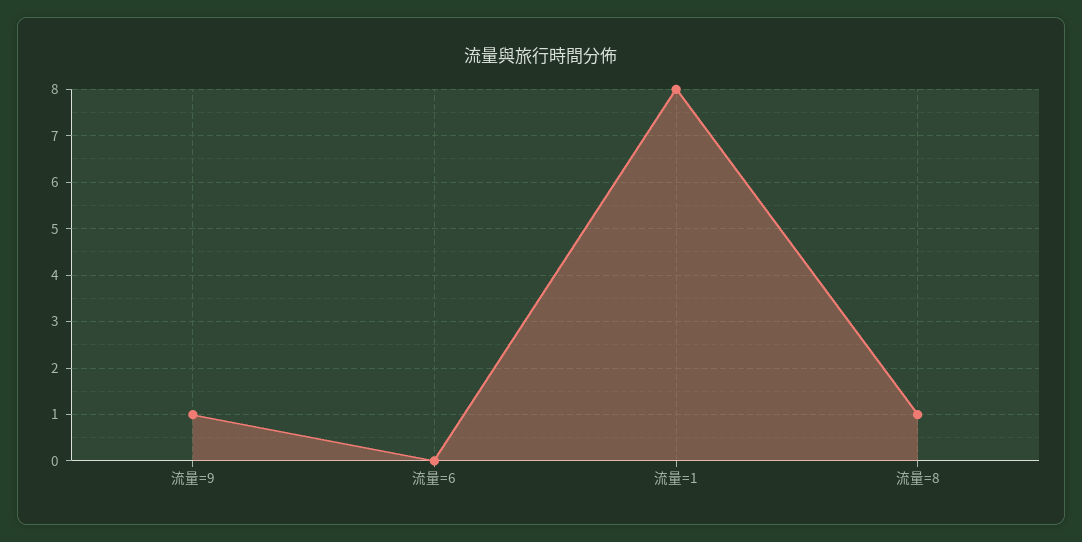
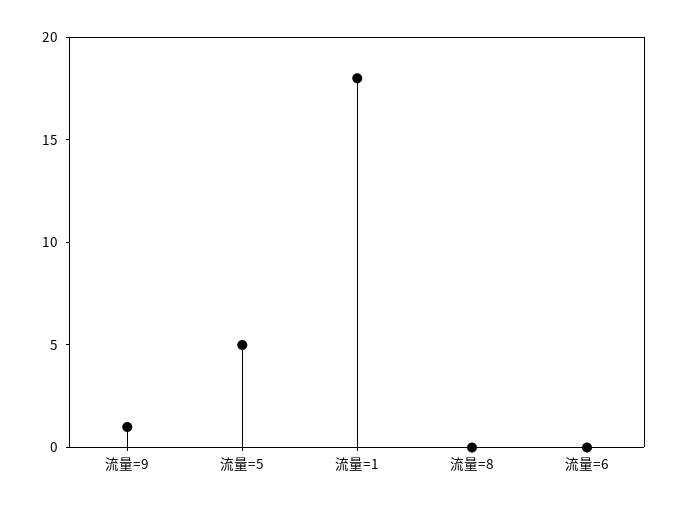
  {
    "流量=9": 1,
    "流量=6": 0,
-   "流量=1": 8,
+   "流量=1": 18,
-   "流量=8": 1
+   "流量=8": 0,
+   "流量=5": 5
  }

